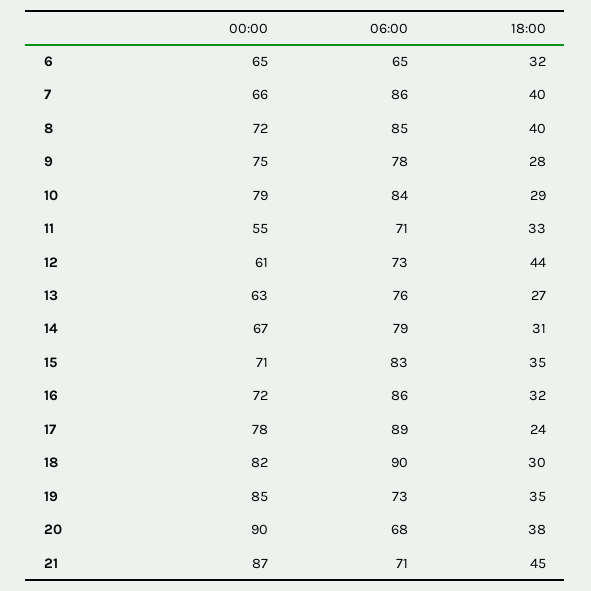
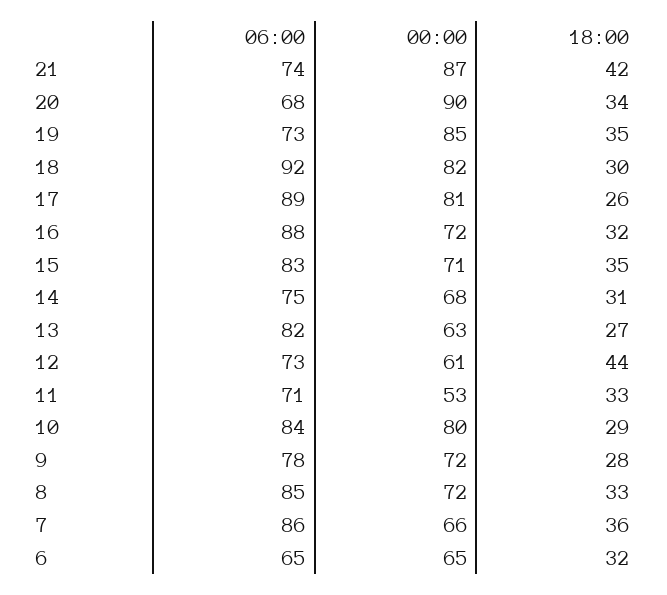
  {
    "00:00": {
      "6": 65,
      "7": 66,
      "8": 72,
-     "9": 75,
+     "9": 72,
-     "10": 79,
+     "10": 80,
-     "11": 55,
+     "11": 53,
      "12": 61,
      "13": 63,
-     "14": 67,
+     "14": 68,
      "15": 71,
      "16": 72,
-     "17": 78,
+     "17": 81,
      "18": 82,
      "19": 85,
      "20": 90,
      "21": 87
    },
    "06:00": {
      "6": 65,
      "7": 86,
      "8": 85,
      "9": 78,
      "10": 84,
      "11": 71,
      "12": 73,
-     "13": 76,
+     "13": 82,
-     "14": 79,
+     "14": 75,
      "15": 83,
-     "16": 86,
+     "16": 88,
      "17": 89,
-     "18": 90,
+     "18": 92,
      "19": 73,
      "20": 68,
-     "21": 71
+     "21": 74
    },
    "18:00": {
      "6": 32,
-     "7": 40,
+     "7": 36,
-     "8": 40,
+     "8": 33,
      "9": 28,
      "10": 29,
      "11": 33,
      "12": 44,
      "13": 27,
      "14": 31,
      "15": 35,
      "16": 32,
-     "17": 24,
+     "17": 26,
      "18": 30,
      "19": 35,
-     "20": 38,
+     "20": 34,
-     "21": 45
+     "21": 42
    }
  }

